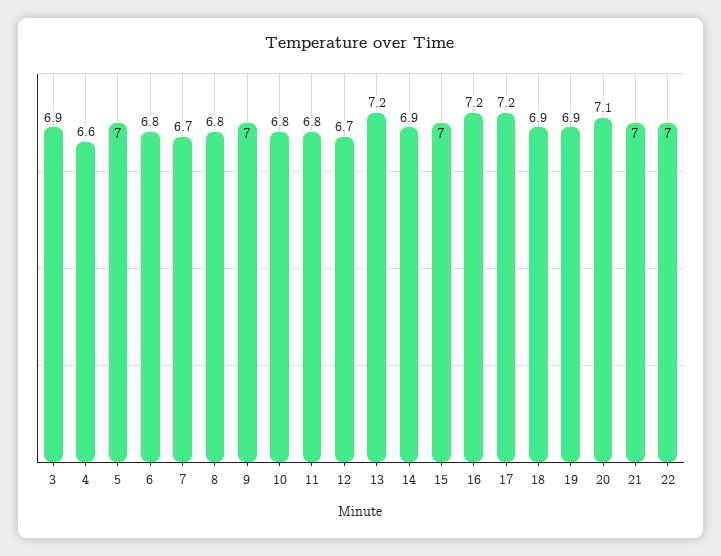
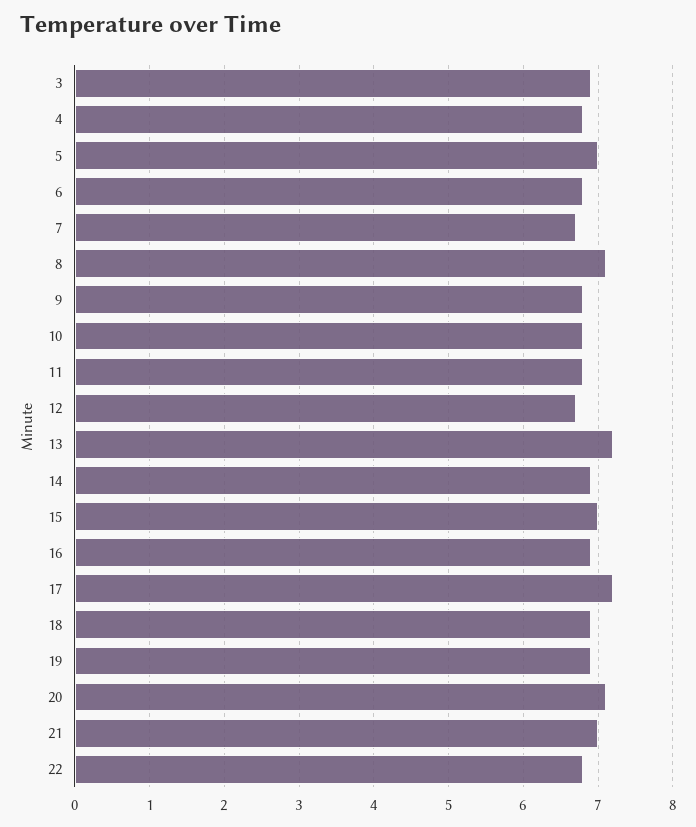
  {
    "3": 6.9,
-   "4": 6.6,
+   "4": 6.8,
    "5": 7,
    "6": 6.8,
    "7": 6.7,
-   "8": 6.8,
+   "8": 7.1,
-   "9": 7,
+   "9": 6.8,
    "10": 6.8,
    "11": 6.8,
    "12": 6.7,
    "13": 7.2,
    "14": 6.9,
    "15": 7,
-   "16": 7.2,
+   "16": 6.9,
    "17": 7.2,
    "18": 6.9,
    "19": 6.9,
    "20": 7.1,
    "21": 7,
-   "22": 7
+   "22": 6.8
  }

